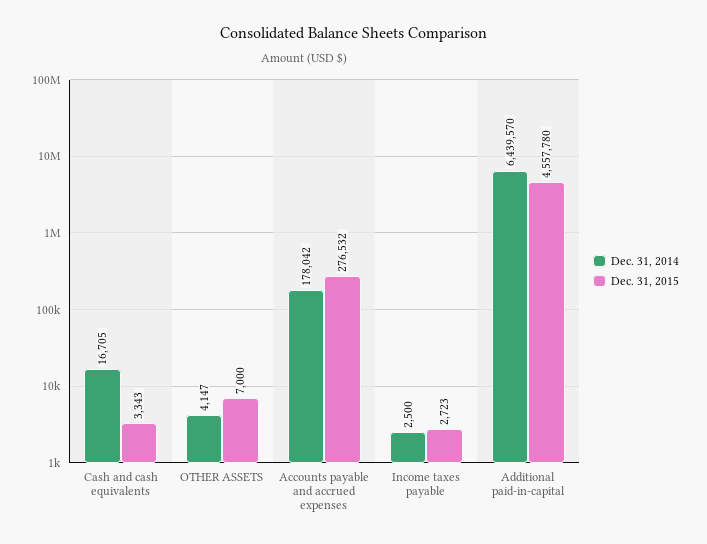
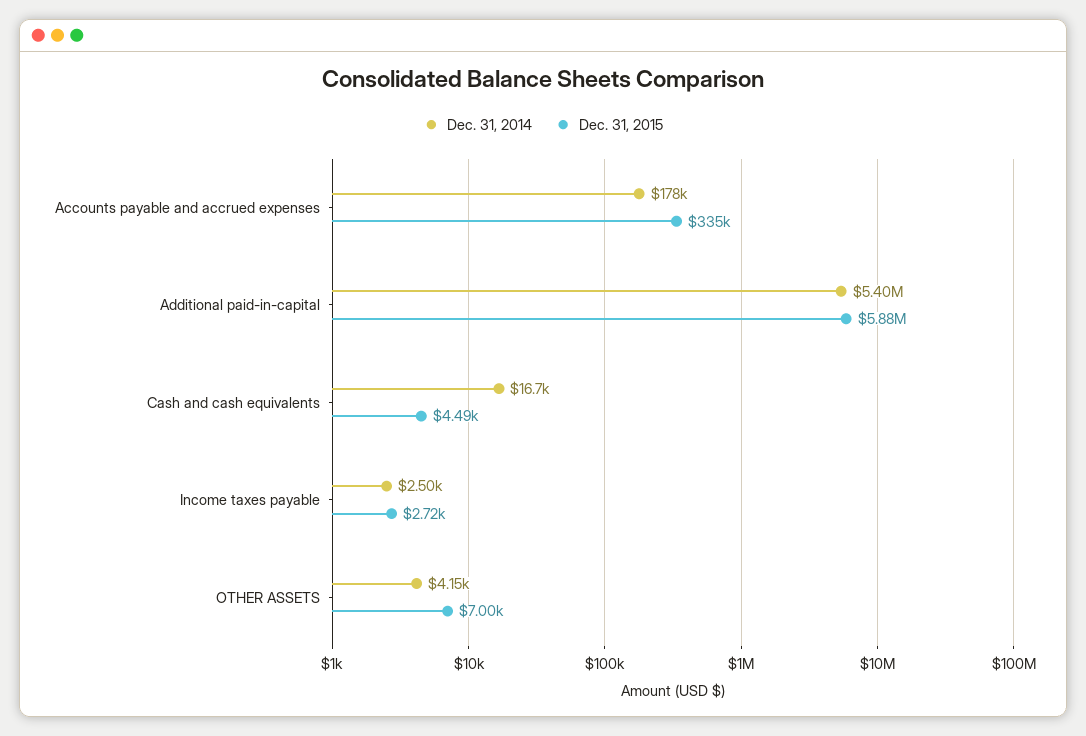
  {
    "Dec. 31, 2014": {
      "Cash and cash equivalents": 16705,
      "OTHER ASSETS": 4147,
      "Accounts payable and accrued expenses": 178042,
      "Income taxes payable": 2500,
-     "Additional paid-in-capital": 6439570
+     "Additional paid-in-capital": 5400000
    },
    "Dec. 31, 2015": {
-     "Cash and cash equivalents": 3343,
+     "Cash and cash equivalents": 4490,
      "OTHER ASSETS": 7000,
-     "Accounts payable and accrued expenses": 276532,
+     "Accounts payable and accrued expenses": 335000,
      "Income taxes payable": 2723,
-     "Additional paid-in-capital": 4557780
+     "Additional paid-in-capital": 5880000
    }
  }

